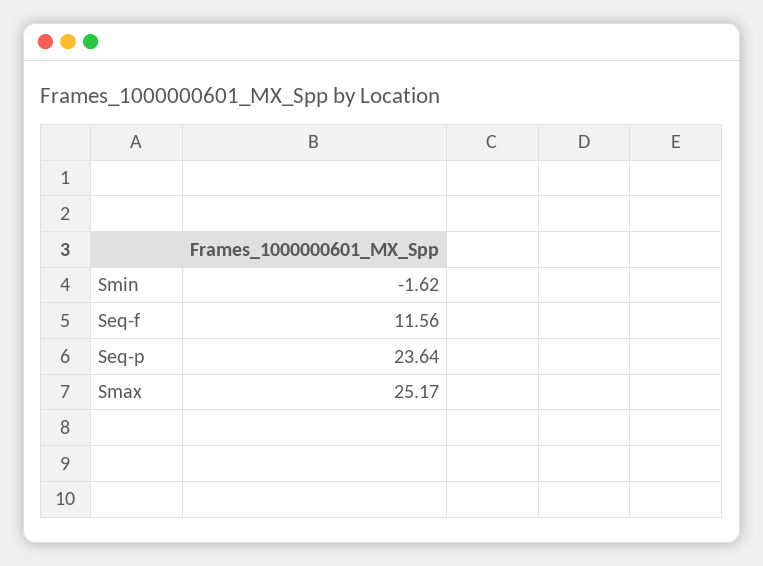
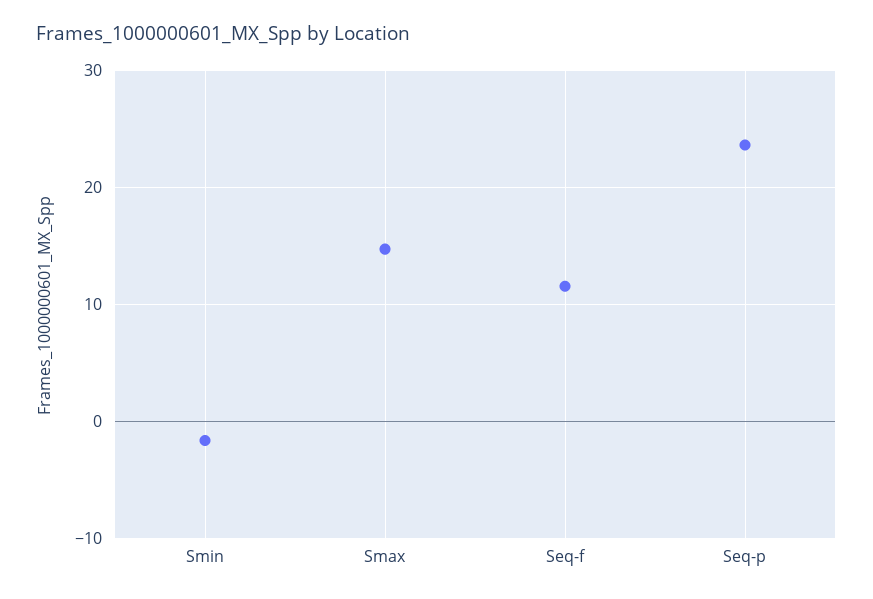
  {
    "Smin": -1.62,
    "Seq-f": 11.56,
    "Seq-p": 23.64,
-   "Smax": 25.17
+   "Smax": 15
  }

